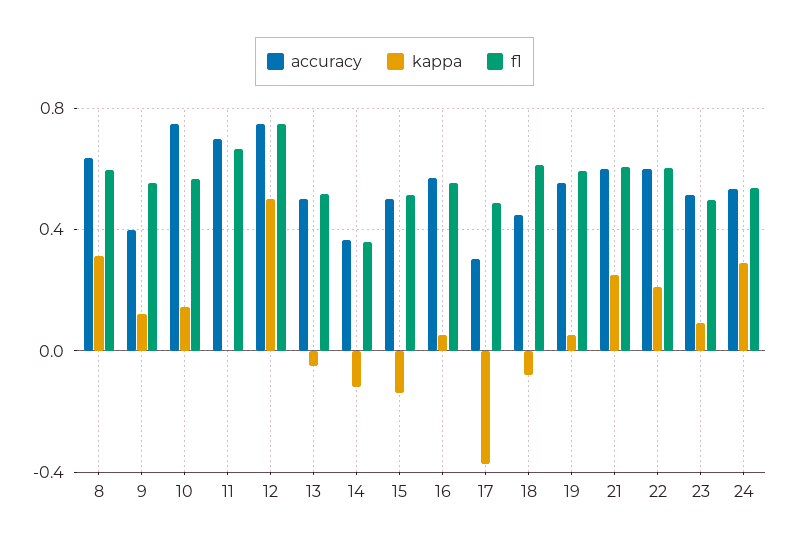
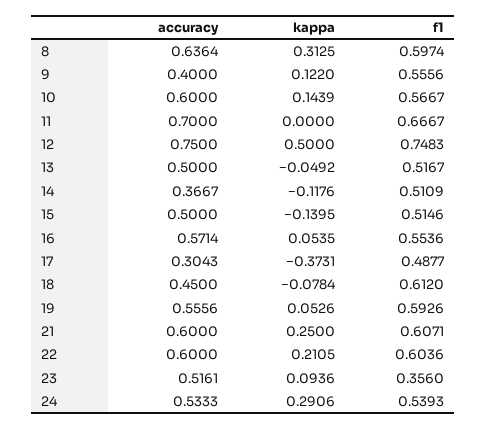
  {
    "accuracy": {
      "8": 0.6364,
      "9": 0.4,
-     "10": 0.75,
+     "10": 0.6,
      "11": 0.7,
      "12": 0.75,
      "13": 0.5,
      "14": 0.3667,
      "15": 0.5,
      "16": 0.5714,
      "17": 0.3043,
      "18": 0.45,
      "19": 0.5556,
      "21": 0.6,
      "22": 0.6,
      "23": 0.5161,
      "24": 0.5333
    },
    "kappa": {
      "8": 0.3125,
      "9": 0.122,
      "10": 0.1439,
      "11": 0,
      "12": 0.5,
      "13": -0.0492,
      "14": -0.1176,
      "15": -0.1395,
      "16": 0.0535,
      "17": -0.3731,
      "18": -0.0784,
      "19": 0.0526,
      "21": 0.25,
      "22": 0.2105,
      "23": 0.0936,
      "24": 0.2906
    },
    "f1": {
      "8": 0.5974,
      "9": 0.5556,
      "10": 0.5667,
      "11": 0.6667,
      "12": 0.7483,
      "13": 0.5167,
-     "14": 0.35,
+     "14": 0.5109,
      "15": 0.5146,
      "16": 0.5536,
      "17": 0.4877,
      "18": 0.612,
      "19": 0.5926,
      "21": 0.6071,
      "22": 0.6036,
-     "23": 0.5,
+     "23": 0.356,
      "24": 0.5393
    }
  }

